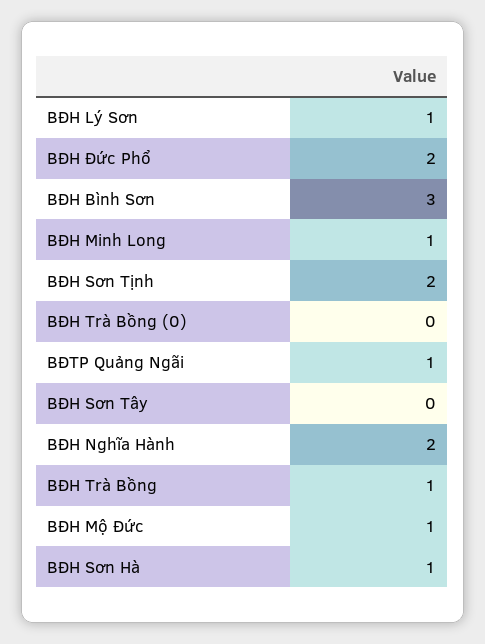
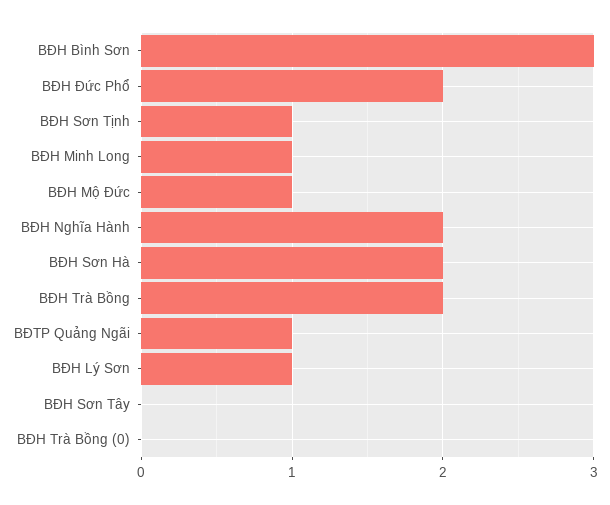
  {
    "BĐH Lý Sơn": 1,
    "BĐH Đức Phổ": 2,
    "BĐH Bình Sơn": 3,
    "BĐH Minh Long": 1,
-   "BĐH Sơn Tịnh": 2,
+   "BĐH Sơn Tịnh": 1,
    "BĐH Trà Bồng (0)": 0,
    "BĐTP Quảng Ngãi": 1,
    "BĐH Sơn Tây": 0,
    "BĐH Nghĩa Hành": 2,
-   "BĐH Trà Bồng": 1,
+   "BĐH Trà Bồng": 2,
    "BĐH Mộ Đức": 1,
-   "BĐH Sơn Hà": 1
+   "BĐH Sơn Hà": 2
  }

